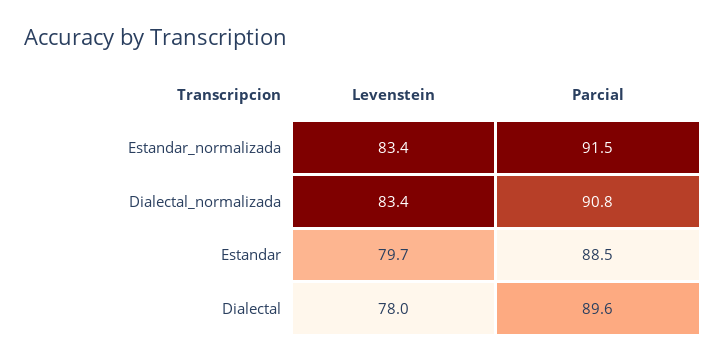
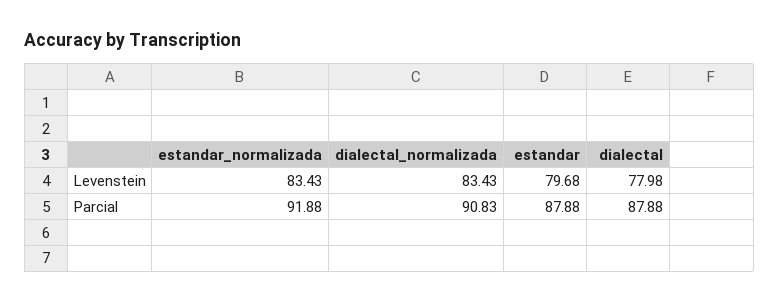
  {
    "Levenstein": {
      "Estandar_normalizada": 83.43,
      "Dialectal_normalizada": 83.43,
      "Estandar": 79.68,
      "Dialectal": 77.98
    },
    "Parcial": {
-     "Estandar_normalizada": 91.5,
+     "Estandar_normalizada": 91.88,
      "Dialectal_normalizada": 90.83,
-     "Estandar": 88.5,
+     "Estandar": 87.88,
-     "Dialectal": 89.6
+     "Dialectal": 87.88
    }
  }

